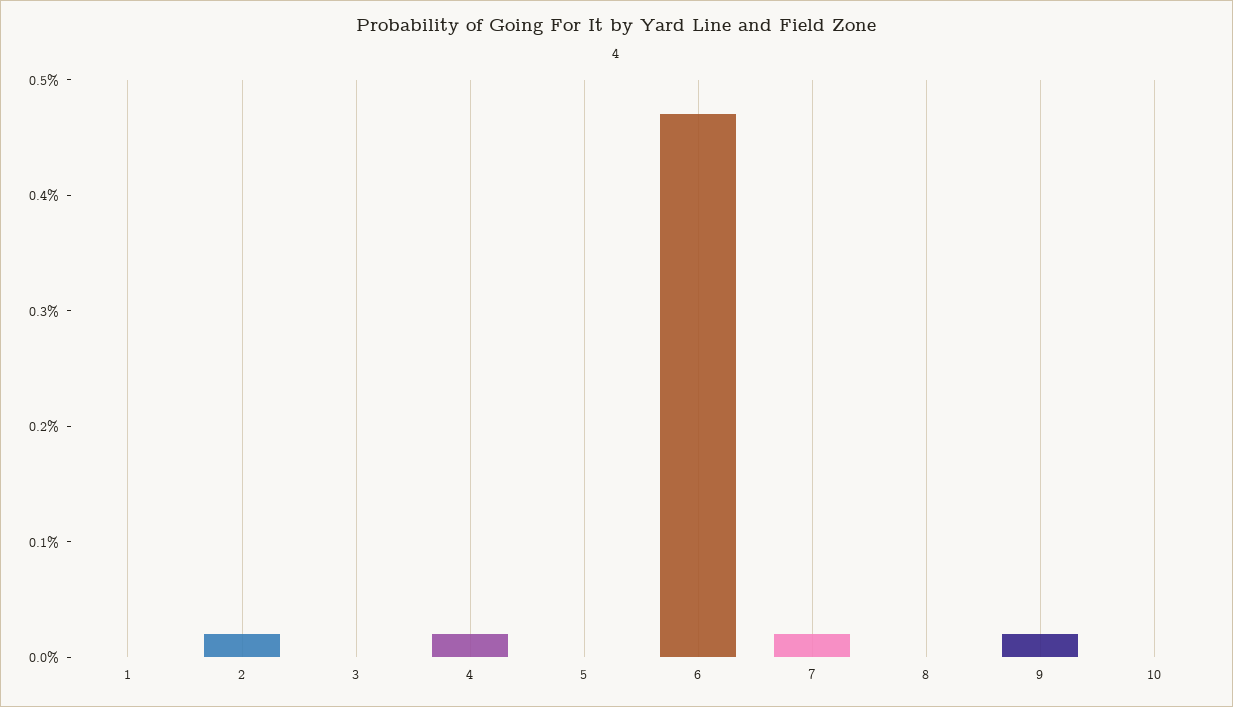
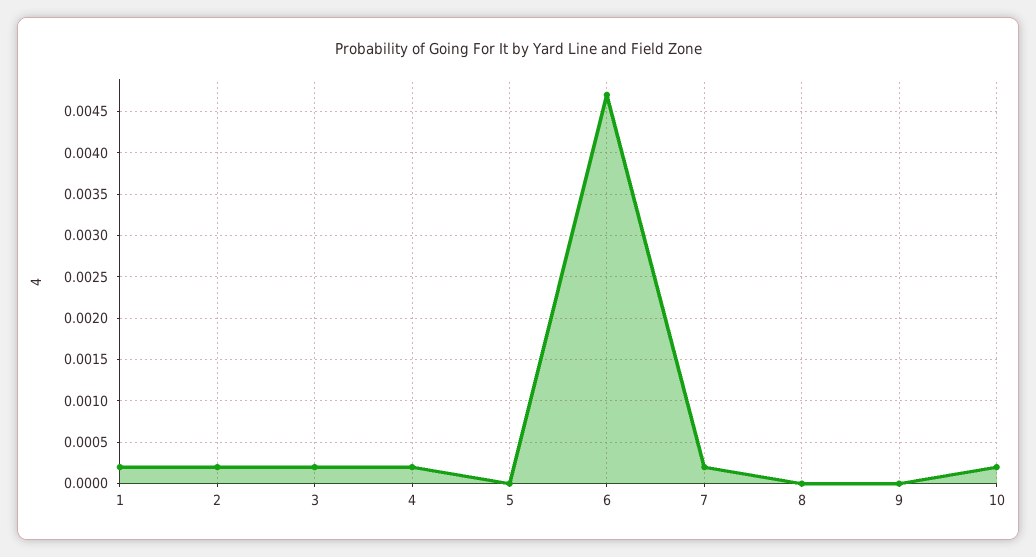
  {
-   "1": 0,
+   "1": 0.0002,
    "2": 0.0002,
-   "3": 0,
+   "3": 0.0002,
    "4": 0.0002,
    "5": 0,
    "6": 0.0047,
    "7": 0.0002,
    "8": 0,
-   "9": 0.0002,
+   "9": 0,
-   "10": 0
+   "10": 0.0002
  }

